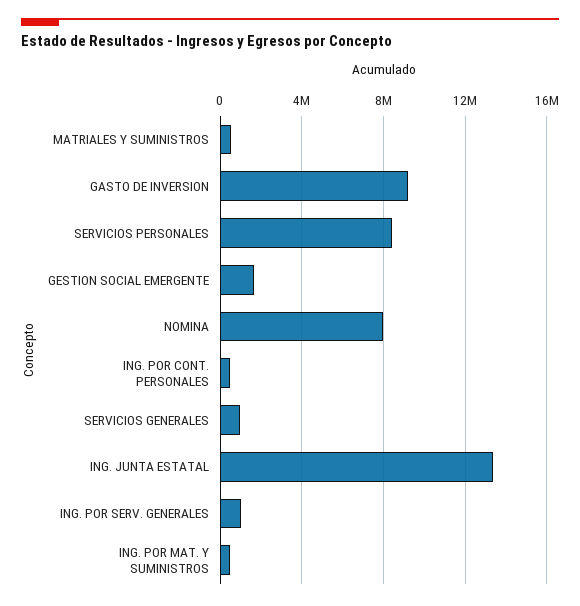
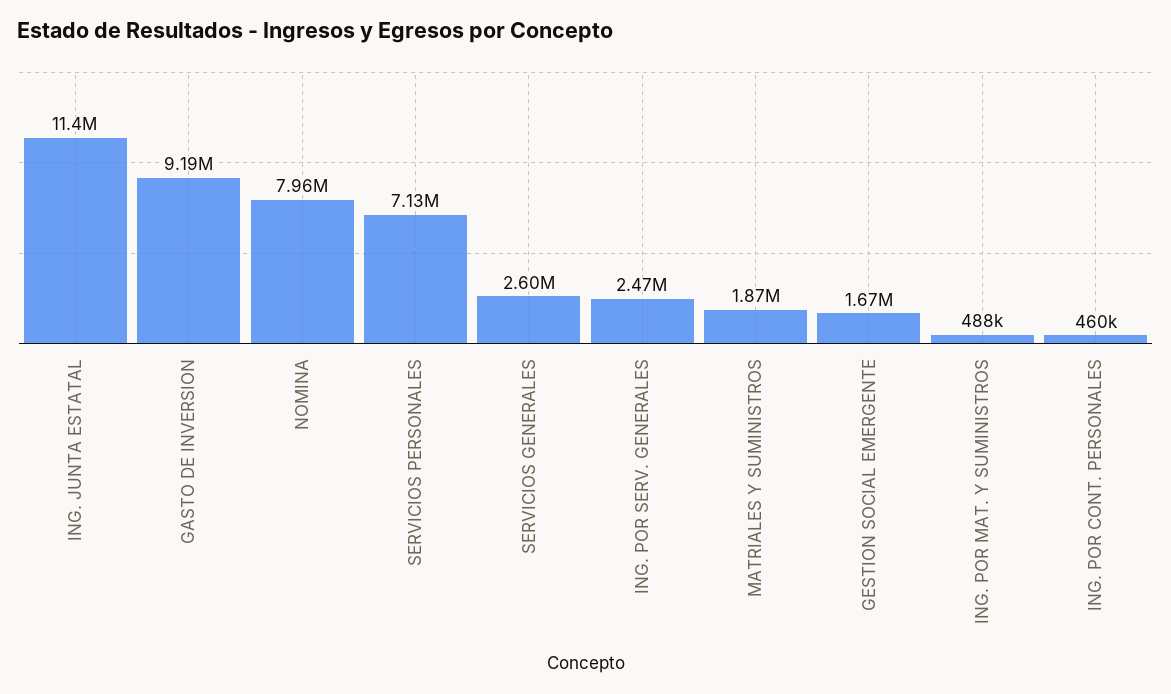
  {
-   "MATRIALES Y SUMINISTROS": 500000,
+   "MATRIALES Y SUMINISTROS": 1870000,
    "GASTO DE INVERSION": 9190000,
-   "SERVICIOS PERSONALES": 8500000,
+   "SERVICIOS PERSONALES": 7130000,
    "GESTION SOCIAL EMERGENTE": 1670000,
    "NOMINA": 7960000,
    "ING. POR CONT. PERSONALES": 460000,
-   "SERVICIOS GENERALES": 1000000,
+   "SERVICIOS GENERALES": 2600000,
-   "ING. JUNTA ESTATAL": 13500000,
+   "ING. JUNTA ESTATAL": 11400000,
-   "ING. POR SERV. GENERALES": 1000000,
+   "ING. POR SERV. GENERALES": 2470000,
    "ING. POR MAT. Y SUMINISTROS": 488000
  }

